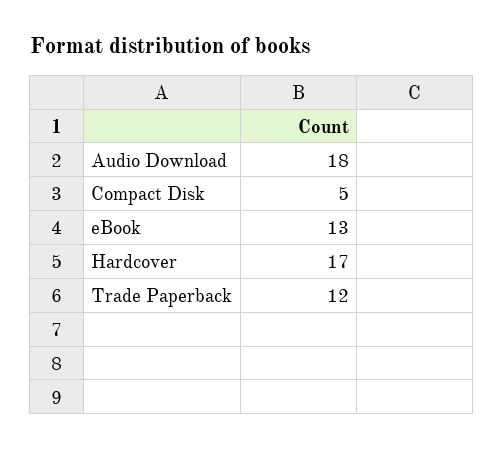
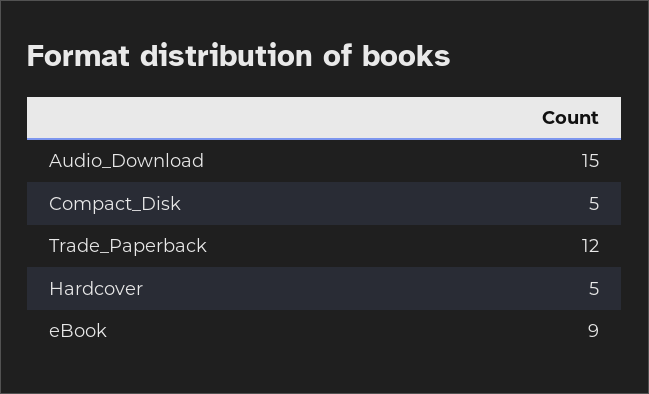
  {
-   "Audio Download": 18,
+   "Audio Download": 15,
    "Compact Disk": 5,
-   "eBook": 13,
+   "eBook": 9,
-   "Hardcover": 17,
+   "Hardcover": 5,
    "Trade Paperback": 12
  }

